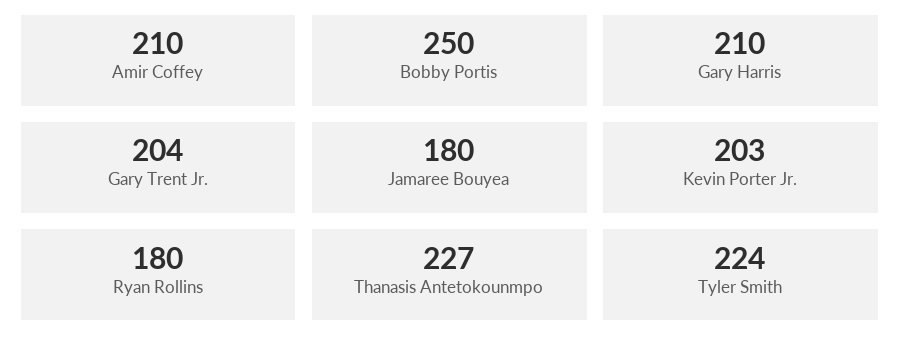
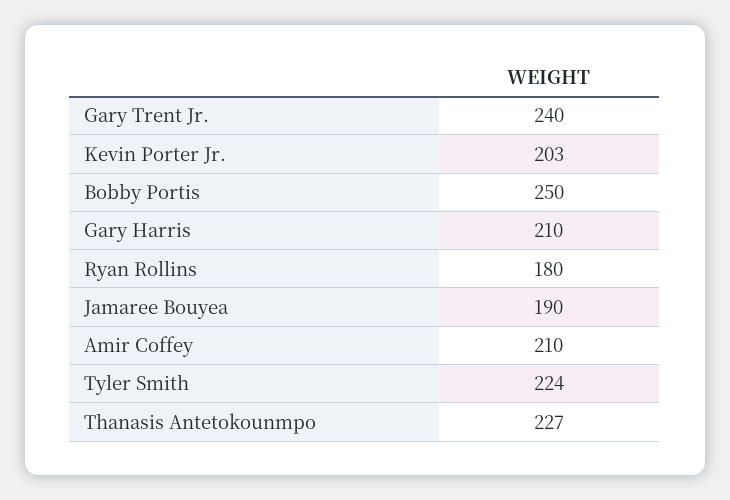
  {
    "Amir Coffey": 210,
    "Bobby Portis": 250,
    "Gary Harris": 210,
-   "Gary Trent Jr.": 204,
+   "Gary Trent Jr.": 240,
-   "Jamaree Bouyea": 180,
+   "Jamaree Bouyea": 190,
    "Kevin Porter Jr.": 203,
    "Ryan Rollins": 180,
    "Thanasis Antetokounmpo": 227,
    "Tyler Smith": 224
  }

